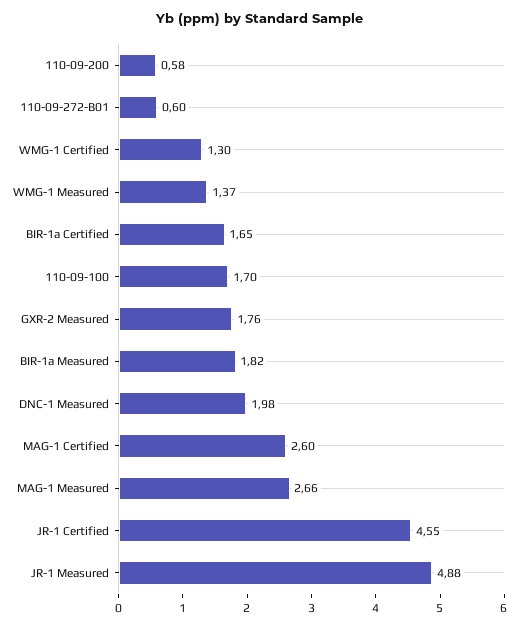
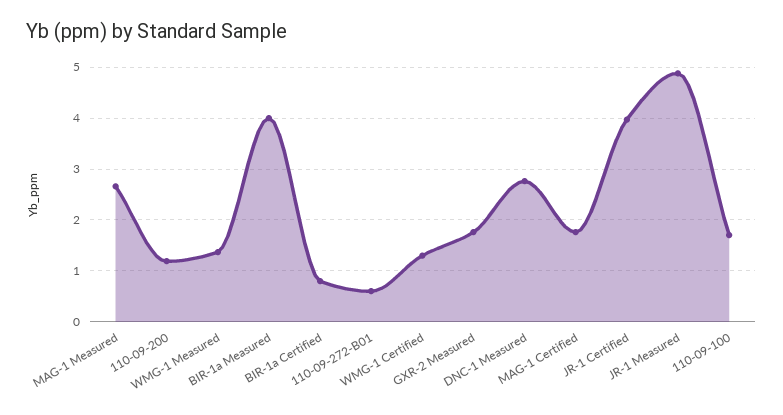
  {
-   "110-09-200": 0.58,
+   "110-09-200": 1.2,
    "110-09-272-B01": 0.6,
    "WMG-1 Certified": 1.3,
    "WMG-1 Measured": 1.37,
-   "BIR-1a Certified": 1.65,
+   "BIR-1a Certified": 0.8,
    "110-09-100": 1.7,
    "GXR-2 Measured": 1.76,
-   "BIR-1a Measured": 1.82,
+   "BIR-1a Measured": 4,
-   "DNC-1 Measured": 1.98,
+   "DNC-1 Measured": 2.8,
-   "MAG-1 Certified": 2.6,
+   "MAG-1 Certified": 1.8,
    "MAG-1 Measured": 2.66,
-   "JR-1 Certified": 4.55,
+   "JR-1 Certified": 4,
    "JR-1 Measured": 4.88
  }

